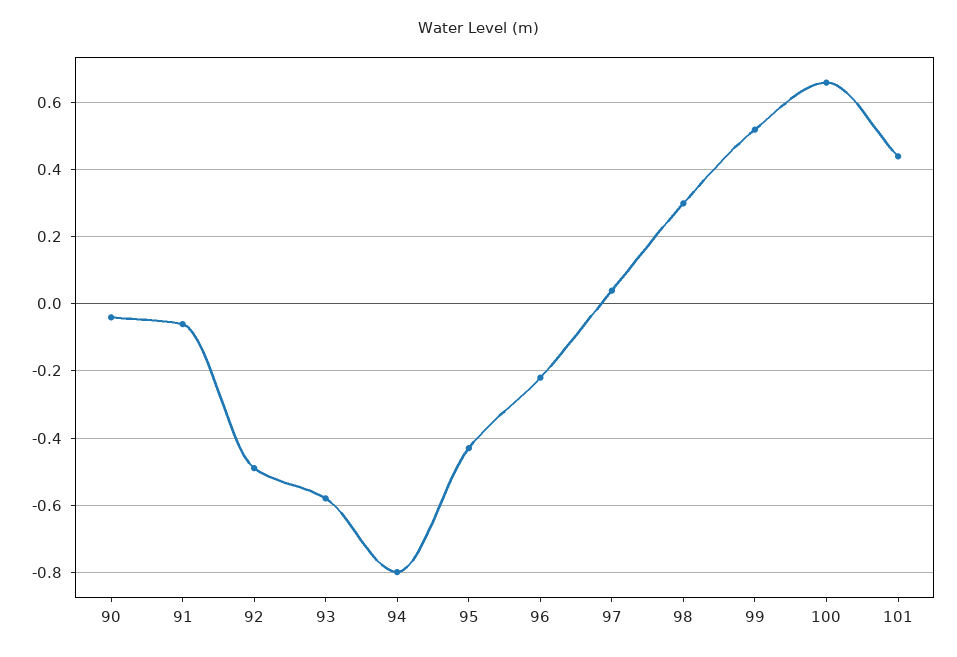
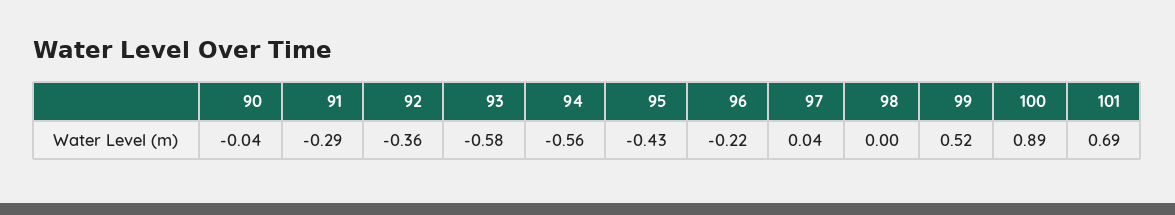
  {
    "90": -0.04,
-   "91": -0.05,
+   "91": -0.29,
-   "92": -0.5,
+   "92": -0.36,
    "93": -0.58,
-   "94": -0.8,
+   "94": -0.56,
    "95": -0.43,
    "96": -0.22,
    "97": 0.04,
-   "98": 0.3,
+   "98": 0,
    "99": 0.52,
-   "100": 0.65,
+   "100": 0.89,
-   "101": 0.45
+   "101": 0.69
  }

